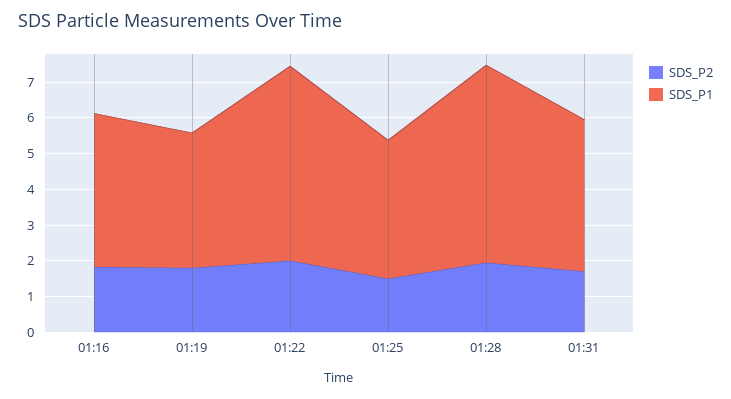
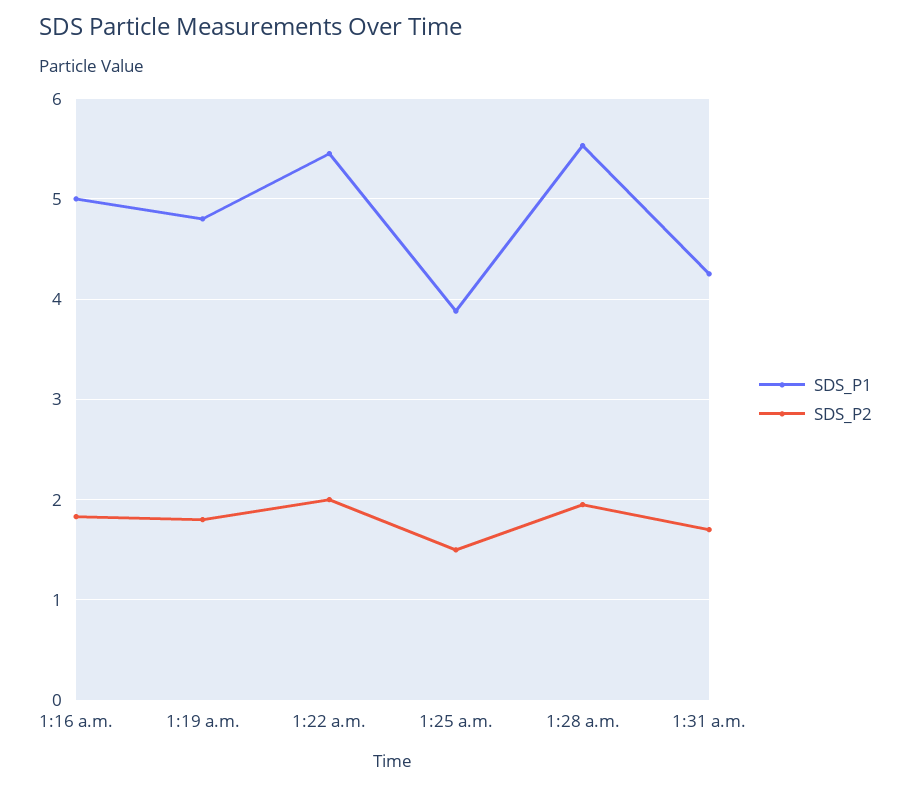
  {
    "SDS_P2": {
      "01:16": 1.8,
      "01:19": 1.8,
      "01:22": 2,
      "01:25": 1.5,
      "01:28": 2,
      "01:31": 1.7
    },
    "SDS_P1": {
-     "01:16": 4.25,
+     "01:16": 5,
-     "01:19": 3.75,
+     "01:19": 4.8,
      "01:22": 5.5,
      "01:25": 3.9,
      "01:28": 5.5,
      "01:31": 4.3
    }
  }

